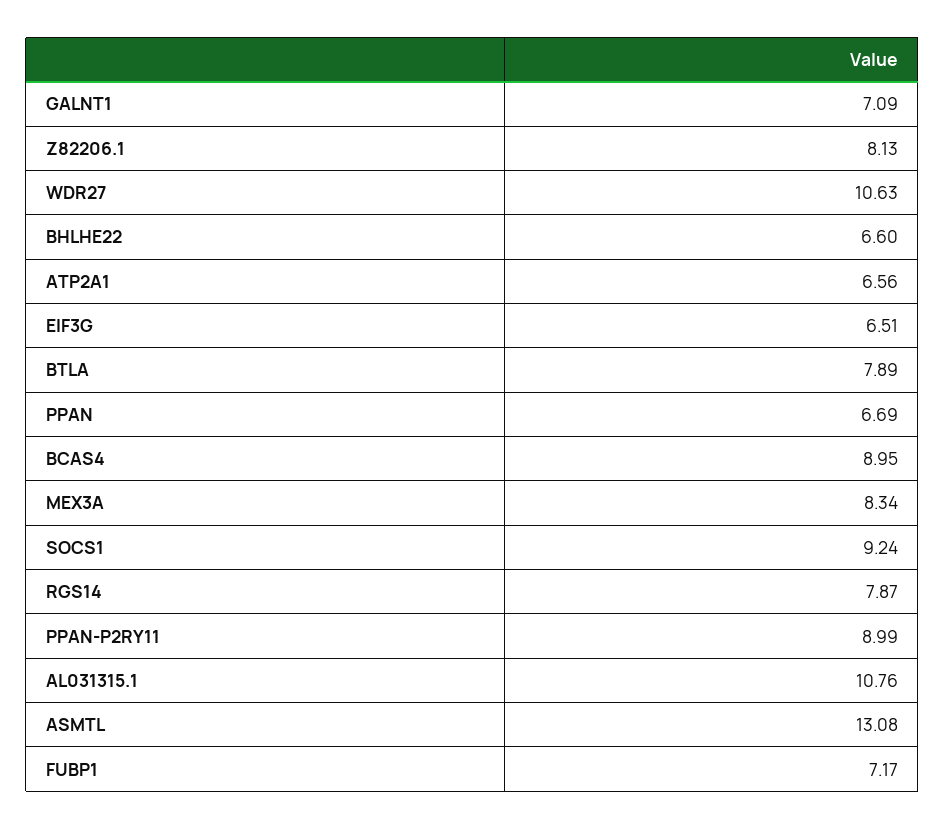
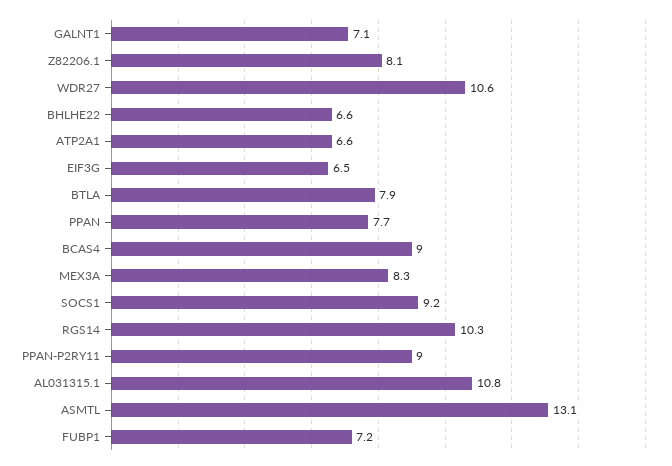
  {
    "GALNT1": 7.09,
    "Z82206.1": 8.13,
    "WDR27": 10.63,
    "BHLHE22": 6.6,
    "ATP2A1": 6.56,
    "EIF3G": 6.51,
    "BTLA": 7.89,
-   "PPAN": 6.69,
+   "PPAN": 7.7,
    "BCAS4": 8.95,
    "MEX3A": 8.34,
    "SOCS1": 9.24,
-   "RGS14": 7.87,
+   "RGS14": 10.3,
    "PPAN-P2RY11": 8.99,
    "AL031315.1": 10.76,
    "ASMTL": 13.08,
    "FUBP1": 7.17
  }

